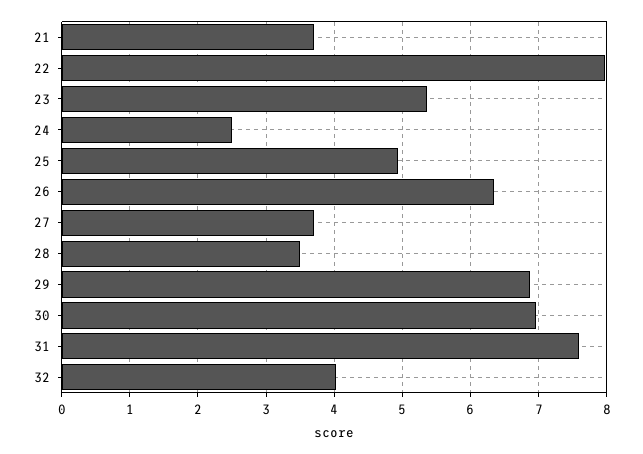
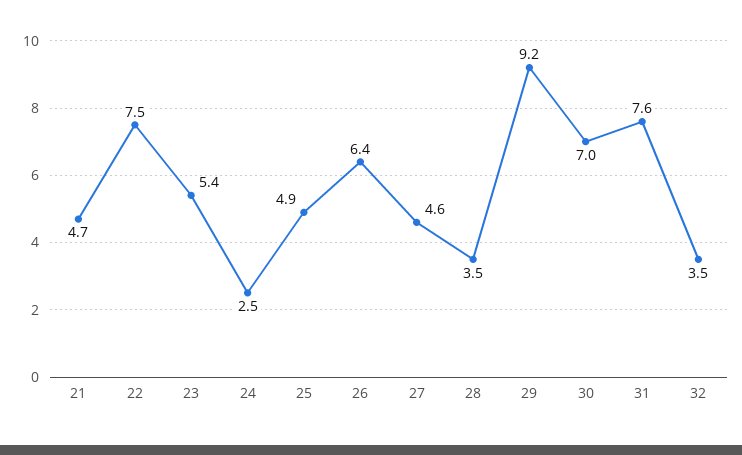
  {
-   "21": 3.7,
+   "21": 4.7,
-   "22": 8,
+   "22": 7.5,
    "23": 5.4,
    "24": 2.5,
    "25": 4.9,
    "26": 6.4,
-   "27": 3.7,
+   "27": 4.6,
    "28": 3.5,
-   "29": 6.9,
+   "29": 9.2,
    "30": 7,
    "31": 7.6,
-   "32": 4
+   "32": 3.5
  }

